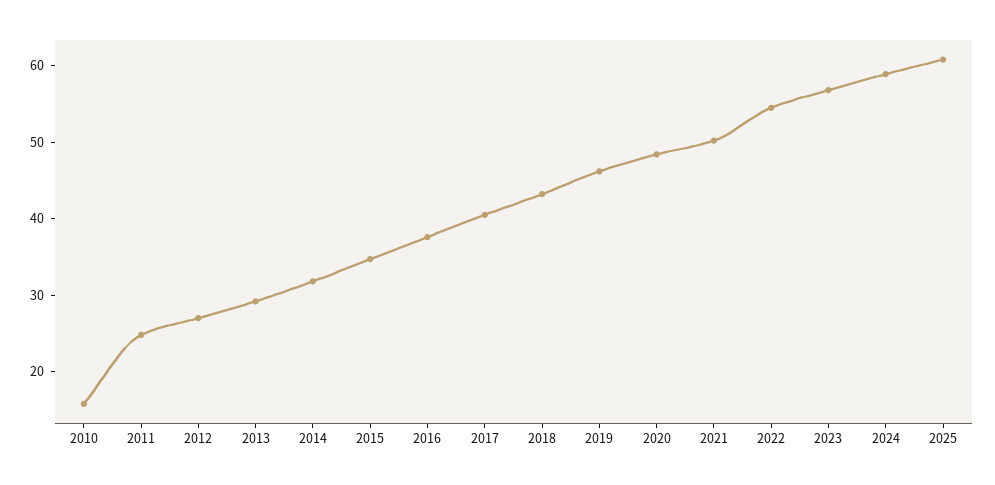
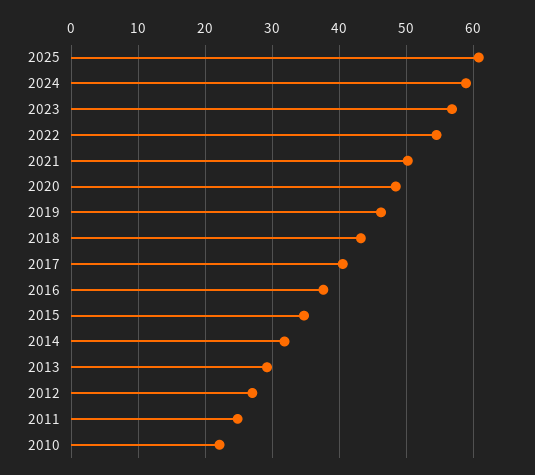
  {
-   "2010": 16,
+   "2010": 22,
    "2011": 25,
    "2012": 27,
    "2013": 29,
    "2014": 32,
    "2015": 35,
    "2016": 38,
    "2017": 41,
    "2018": 43,
    "2019": 46,
    "2020": 48,
    "2021": 50,
    "2022": 55,
    "2023": 57,
    "2024": 59,
    "2025": 61
  }

